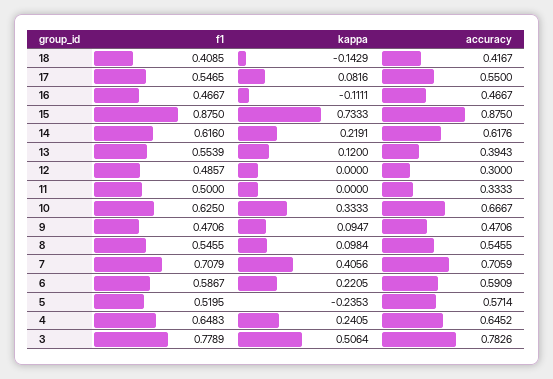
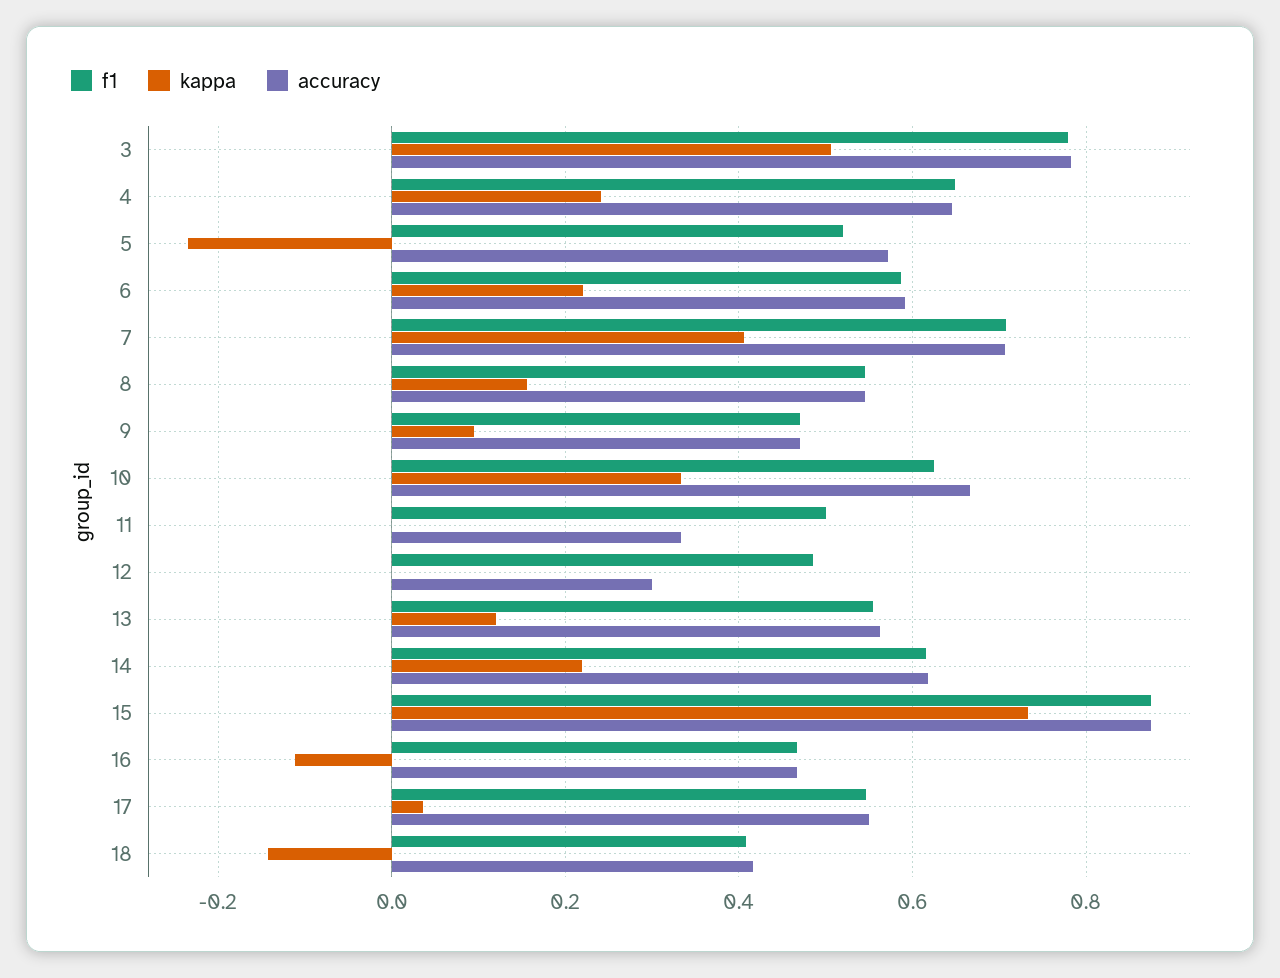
  {
    "f1": {
      "18": 0.4085,
      "17": 0.5465,
      "16": 0.4667,
      "15": 0.875,
      "14": 0.616,
      "13": 0.5539,
      "12": 0.4857,
      "11": 0.5,
      "10": 0.625,
      "9": 0.4706,
      "8": 0.5455,
      "7": 0.7079,
      "6": 0.5867,
      "5": 0.5195,
      "4": 0.6483,
      "3": 0.7789
    },
    "kappa": {
      "18": -0.1429,
-     "17": 0.0816,
+     "17": 0.04,
      "16": -0.1111,
      "15": 0.7333,
      "14": 0.2191,
      "13": 0.12,
      "12": 0,
      "11": 0,
      "10": 0.3333,
      "9": 0.0947,
-     "8": 0.0984,
+     "8": 0.16,
      "7": 0.4056,
      "6": 0.2205,
      "5": -0.2353,
      "4": 0.2405,
      "3": 0.5064
    },
    "accuracy": {
      "18": 0.4167,
      "17": 0.55,
      "16": 0.4667,
      "15": 0.875,
      "14": 0.6176,
-     "13": 0.3943,
+     "13": 0.56,
      "12": 0.3,
      "11": 0.3333,
      "10": 0.6667,
      "9": 0.4706,
      "8": 0.5455,
      "7": 0.7059,
      "6": 0.5909,
      "5": 0.5714,
      "4": 0.6452,
      "3": 0.7826
    }
  }

